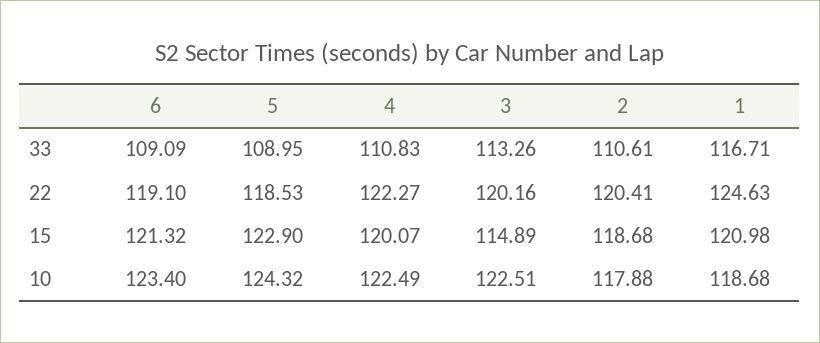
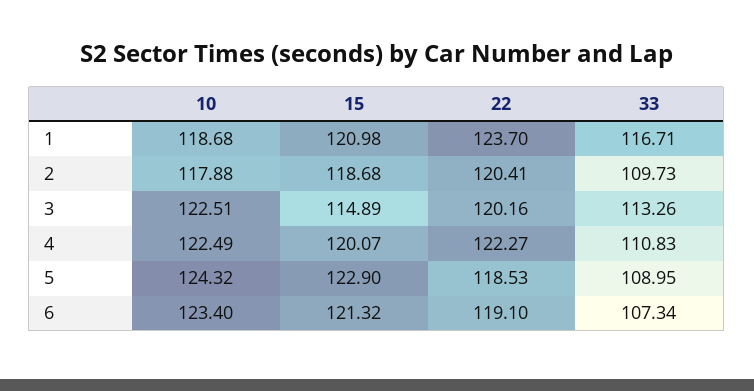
  {
    "6": {
-     "33": 109.09,
+     "33": 107.34,
      "22": 119.1,
      "15": 121.32,
      "10": 123.4
    },
    "5": {
      "33": 108.95,
      "22": 118.53,
      "15": 122.9,
      "10": 124.32
    },
    "4": {
      "33": 110.83,
      "22": 122.27,
      "15": 120.07,
      "10": 122.49
    },
    "3": {
      "33": 113.26,
      "22": 120.16,
      "15": 114.89,
      "10": 122.51
    },
    "2": {
-     "33": 110.61,
+     "33": 109.73,
      "22": 120.41,
      "15": 118.68,
      "10": 117.88
    },
    "1": {
      "33": 116.71,
-     "22": 124.63,
+     "22": 123.7,
      "15": 120.98,
      "10": 118.68
    }
  }

